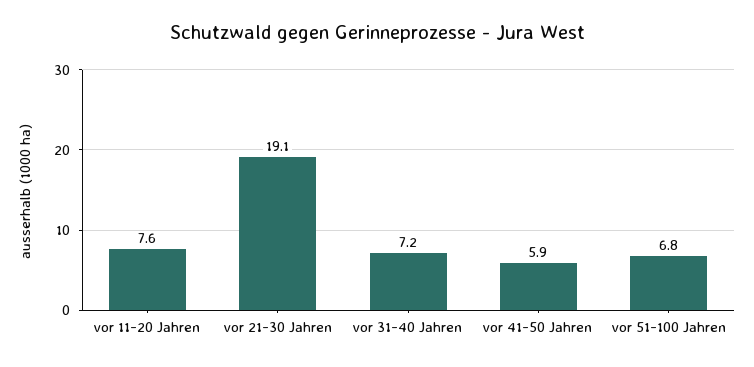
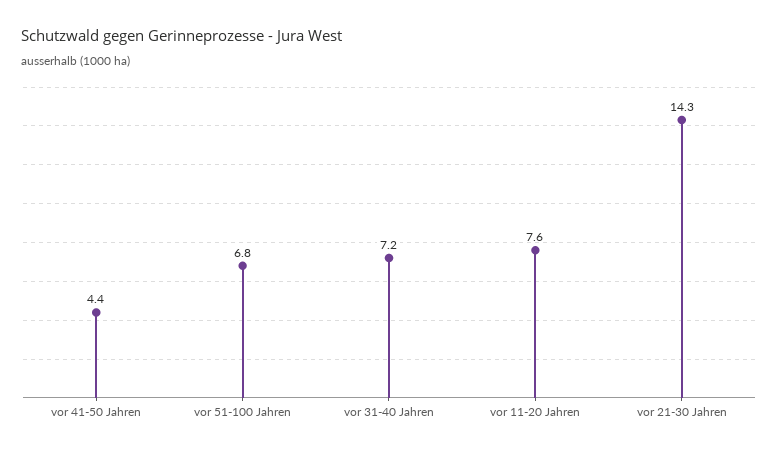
  {
    "vor 11-20 Jahren": 7.6,
-   "vor 21-30 Jahren": 19.1,
+   "vor 21-30 Jahren": 14.3,
    "vor 31-40 Jahren": 7.2,
-   "vor 41-50 Jahren": 5.9,
+   "vor 41-50 Jahren": 4.4,
    "vor 51-100 Jahren": 6.8
  }

